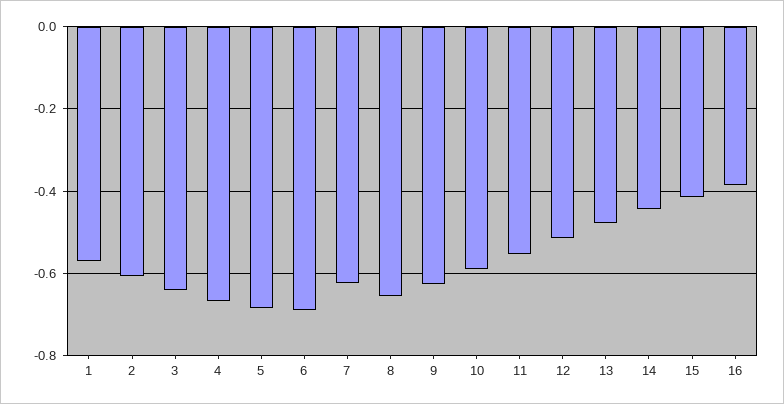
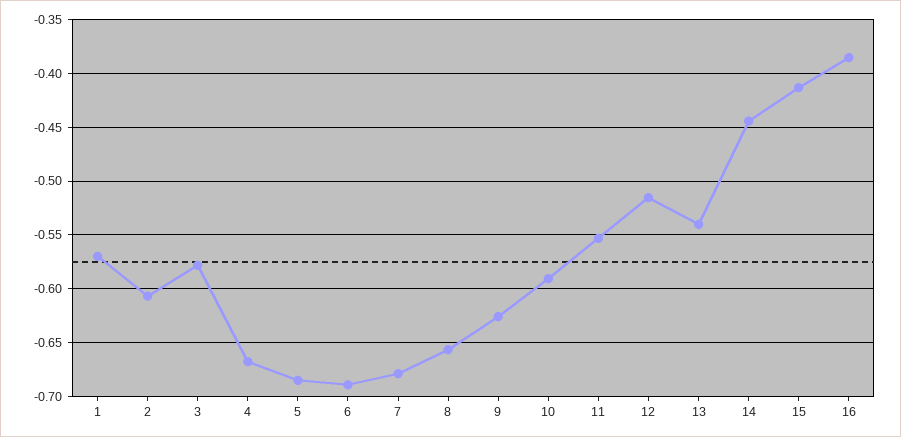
  {
    "1": -0.57,
    "2": -0.61,
-   "3": -0.64,
+   "3": -0.58,
    "4": -0.67,
    "5": -0.69,
    "6": -0.69,
-   "7": -0.62,
+   "7": -0.68,
    "8": -0.66,
    "9": -0.63,
    "10": -0.59,
    "11": -0.55,
    "12": -0.52,
-   "13": -0.48,
+   "13": -0.54,
    "14": -0.44,
    "15": -0.41,
    "16": -0.39
  }

